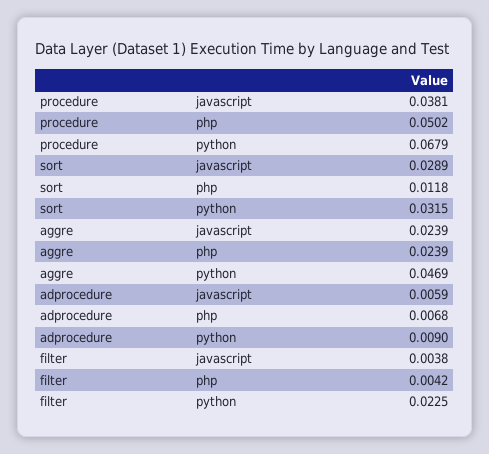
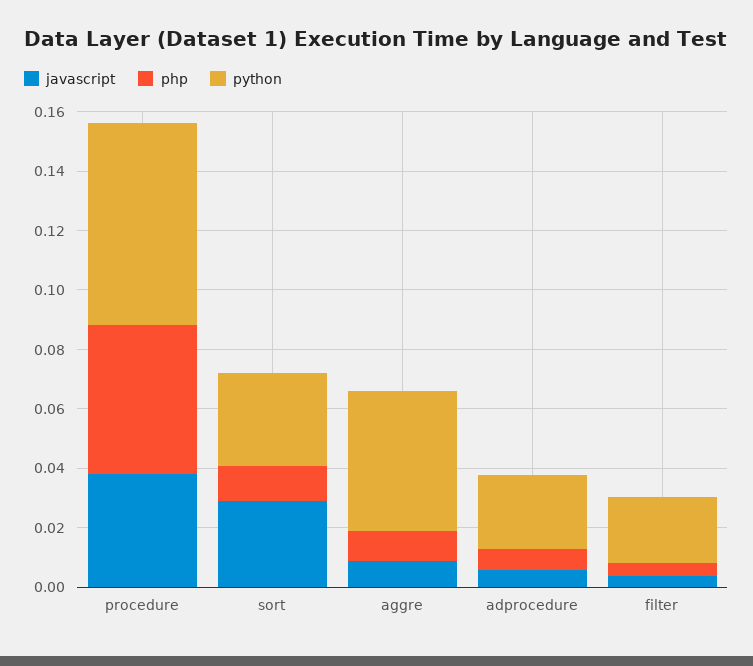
  {
    "javascript": {
      "procedure": 0.0381,
      "sort": 0.0289,
-     "aggre": 0.0239,
+     "aggre": 0.01,
      "adprocedure": 0.0059,
      "filter": 0.0038
    },
    "php": {
      "procedure": 0.0502,
      "sort": 0.0118,
-     "aggre": 0.0239,
+     "aggre": 0.01,
      "adprocedure": 0.0068,
      "filter": 0.0042
    },
    "python": {
      "procedure": 0.0679,
      "sort": 0.0315,
      "aggre": 0.0469,
-     "adprocedure": 0.009,
+     "adprocedure": 0.025,
      "filter": 0.0225
    }
  }

